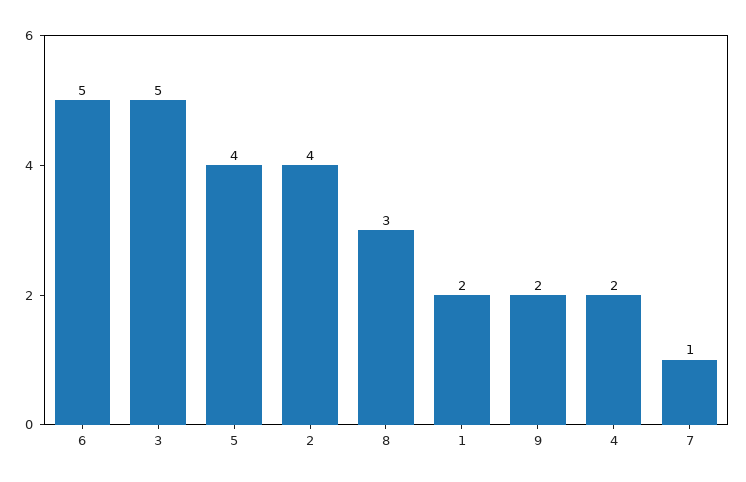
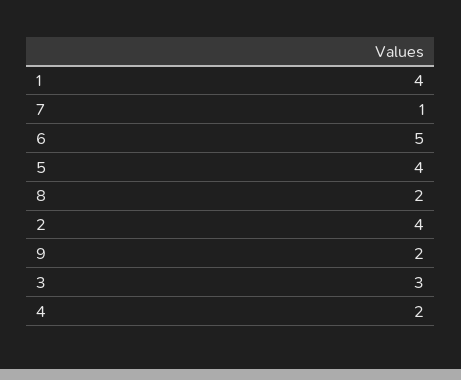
  {
    "6": 5,
-   "3": 5,
+   "3": 3,
    "5": 4,
    "2": 4,
-   "8": 3,
+   "8": 2,
-   "1": 2,
+   "1": 4,
    "9": 2,
    "4": 2,
    "7": 1
  }

